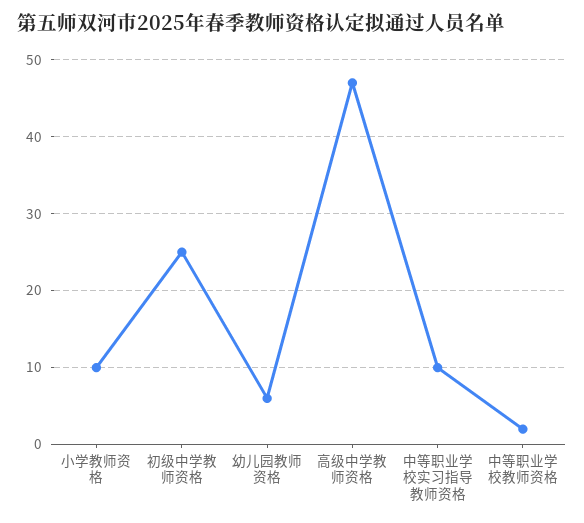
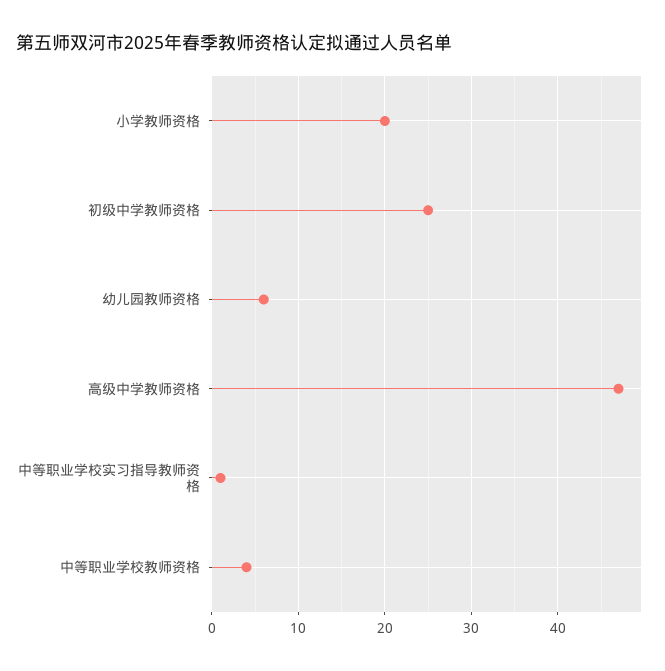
  {
-   "小学教师资格": 10,
+   "小学教师资格": 20,
    "初级中学教师资格": 25,
    "幼儿园教师资格": 6,
    "高级中学教师资格": 47,
-   "中等职业学校实习指导教师资格": 10,
+   "中等职业学校实习指导教师资格": 1,
-   "中等职业学校教师资格": 2
+   "中等职业学校教师资格": 4
  }

